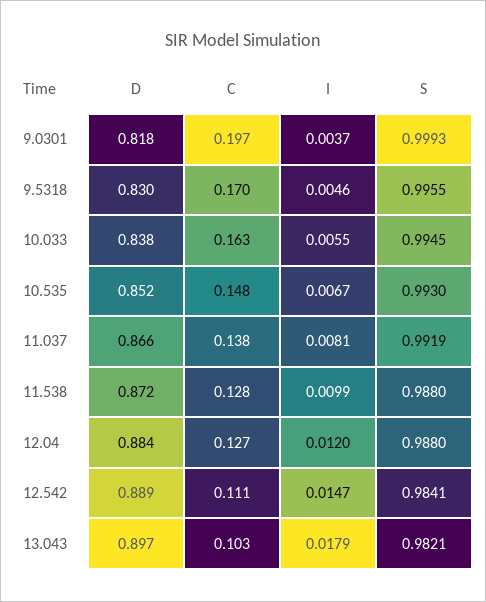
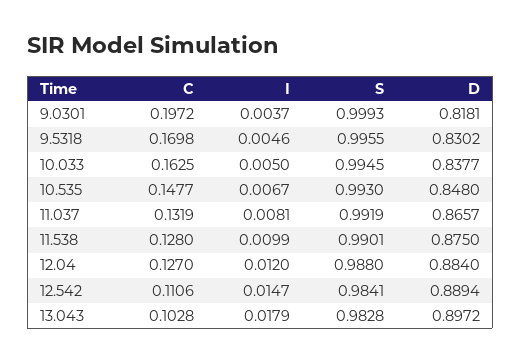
  {
    "D": {
      "9.0301": 0.8181,
      "9.5318": 0.8302,
      "10.033": 0.8377,
-     "10.535": 0.852,
+     "10.535": 0.848,
      "11.037": 0.8657,
-     "11.538": 0.872,
+     "11.538": 0.875,
      "12.04": 0.884,
      "12.542": 0.8894,
      "13.043": 0.8972
    },
    "C": {
      "9.0301": 0.1972,
      "9.5318": 0.1698,
      "10.033": 0.1625,
      "10.535": 0.1477,
-     "11.037": 0.138,
+     "11.037": 0.1319,
      "11.538": 0.128,
      "12.04": 0.127,
      "12.542": 0.1106,
      "13.043": 0.1028
    },
    "I": {
      "9.0301": 0.0037,
      "9.5318": 0.0046,
-     "10.033": 0.0055,
+     "10.033": 0.005,
      "10.535": 0.0067,
      "11.037": 0.0081,
      "11.538": 0.0099,
      "12.04": 0.012,
      "12.542": 0.0147,
      "13.043": 0.0179
    },
    "S": {
      "9.0301": 0.9993,
      "9.5318": 0.9955,
      "10.033": 0.9945,
      "10.535": 0.993,
      "11.037": 0.9919,
-     "11.538": 0.988,
+     "11.538": 0.9901,
      "12.04": 0.988,
      "12.542": 0.9841,
-     "13.043": 0.9821
+     "13.043": 0.9828
    }
  }

